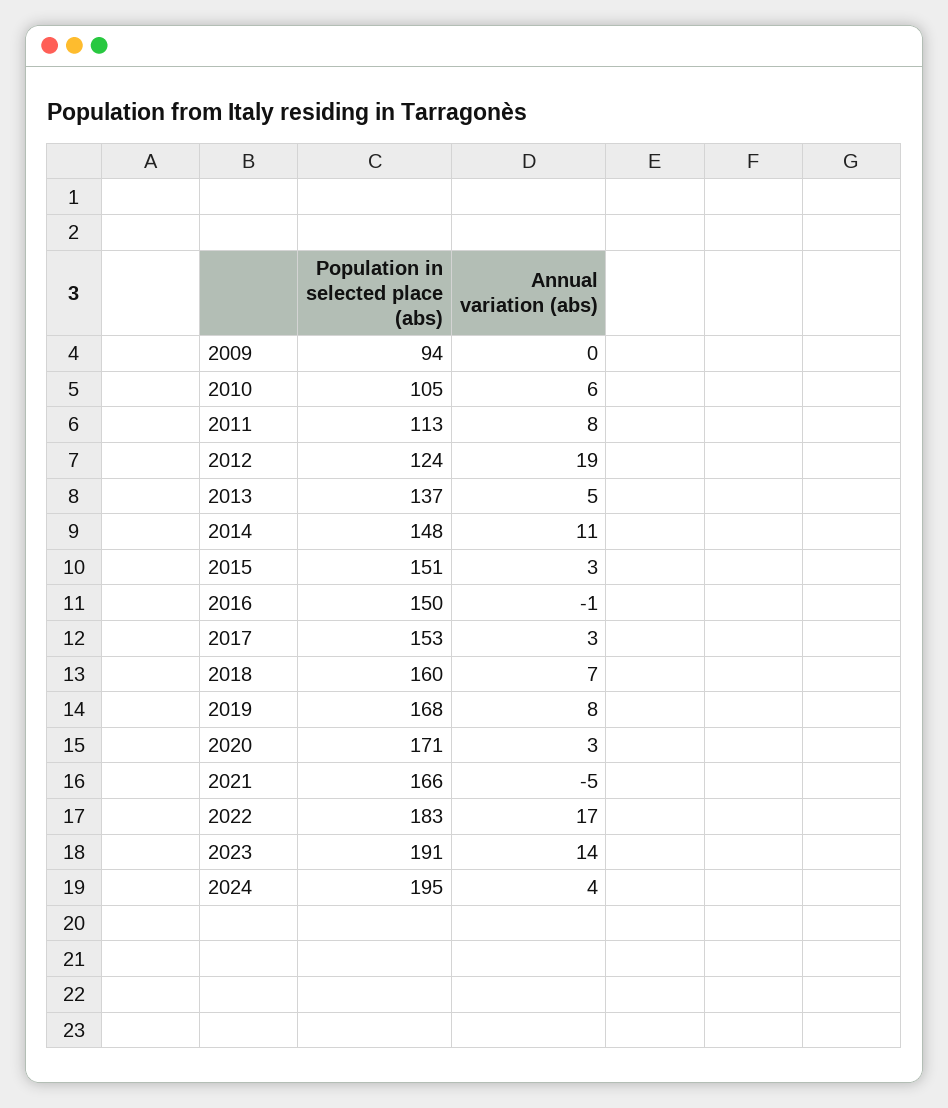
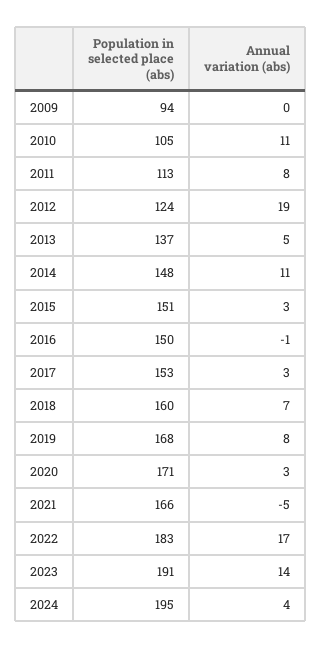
  {
    "Population in selected place (abs)": {
      "2009": 94,
      "2010": 105,
      "2011": 113,
      "2012": 124,
      "2013": 137,
      "2014": 148,
      "2015": 151,
      "2016": 150,
      "2017": 153,
      "2018": 160,
      "2019": 168,
      "2020": 171,
      "2021": 166,
      "2022": 183,
      "2023": 191,
      "2024": 195
    },
    "Annual variation (abs)": {
      "2009": 0,
-     "2010": 6,
+     "2010": 11,
      "2011": 8,
      "2012": 19,
      "2013": 5,
      "2014": 11,
      "2015": 3,
      "2016": -1,
      "2017": 3,
      "2018": 7,
      "2019": 8,
      "2020": 3,
      "2021": -5,
      "2022": 17,
      "2023": 14,
      "2024": 4
    }
  }

